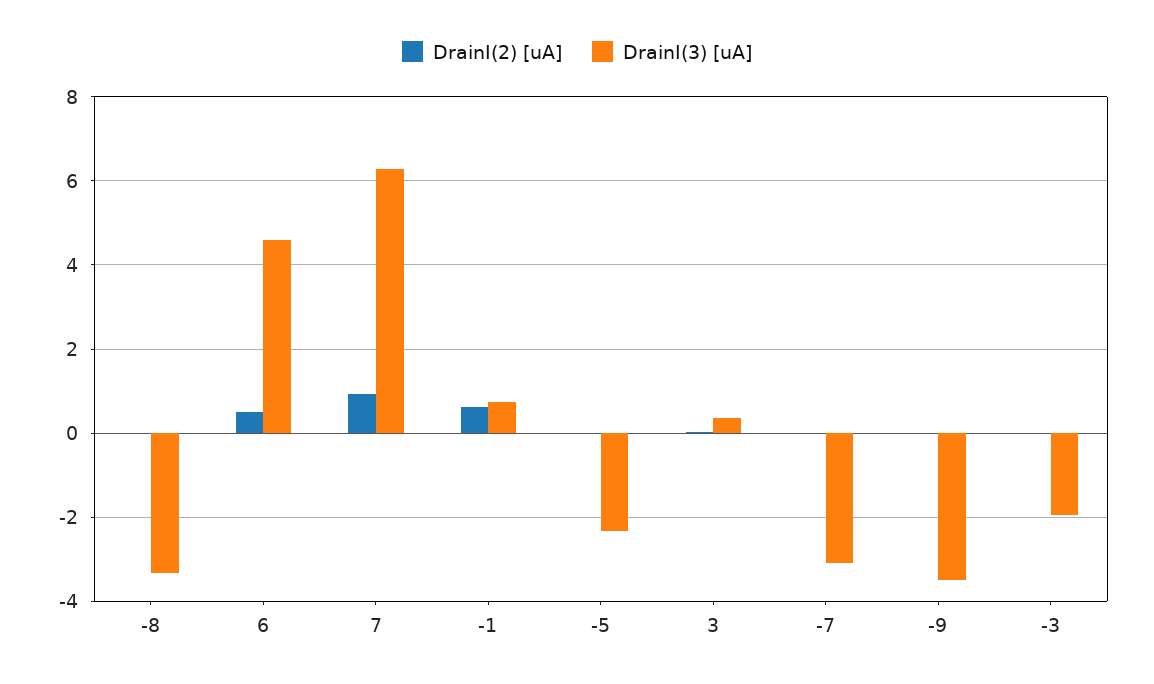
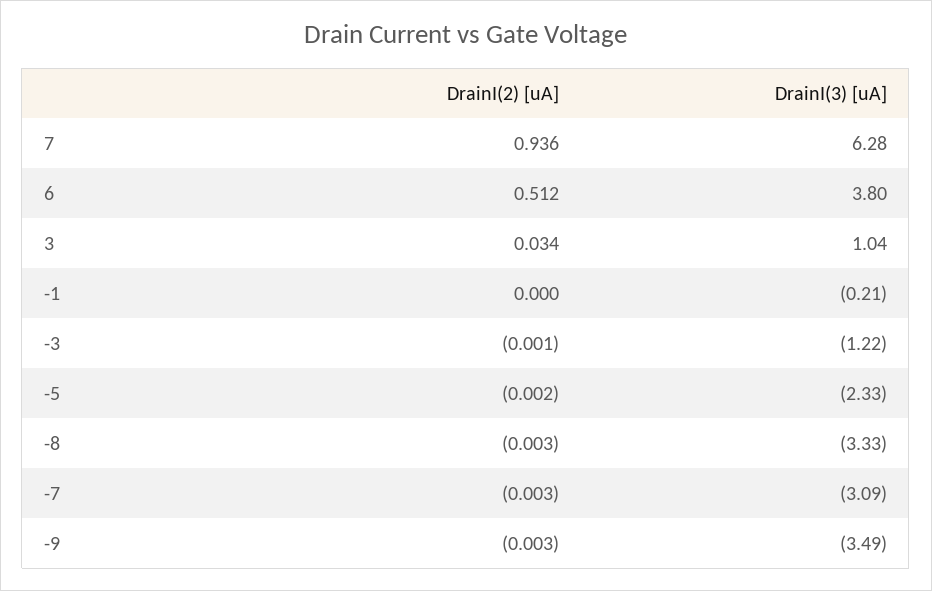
  {
    "DrainI(2) [uA]": {
      "-8": -0.003,
      "6": 0.512,
      "7": 0.936,
-     "-1": 0.6,
+     "-1": 0,
      "-5": -0.002,
      "3": 0.034,
      "-7": -0.003,
      "-9": -0.003,
      "-3": -0.001
    },
    "DrainI(3) [uA]": {
      "-8": -3.33,
-     "6": 4.6,
+     "6": 3.8,
      "7": 6.28,
-     "-1": 0.8,
+     "-1": -0.21,
      "-5": -2.33,
-     "3": 0.4,
+     "3": 1.04,
      "-7": -3.09,
      "-9": -3.49,
-     "-3": -2
+     "-3": -1.22
    }
  }

